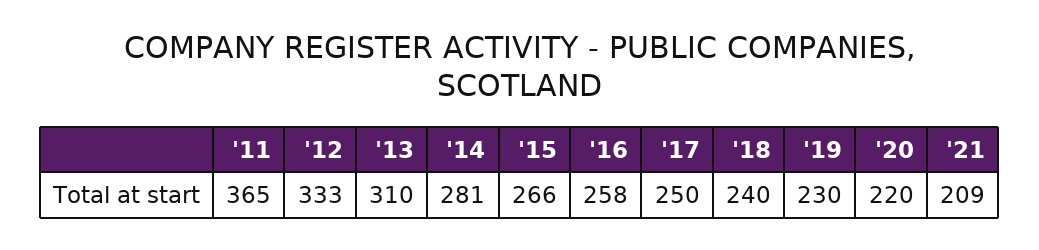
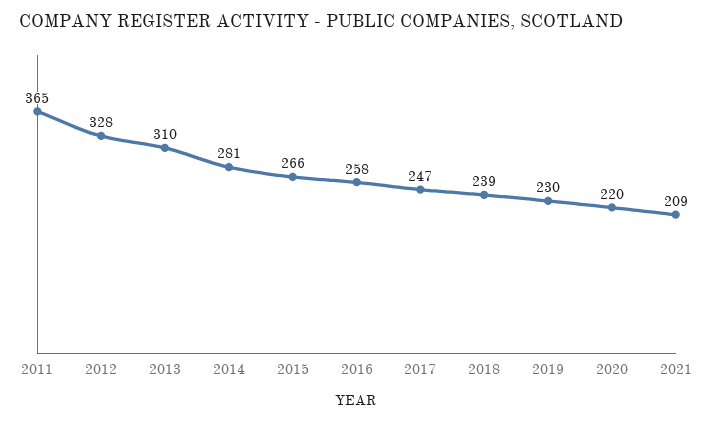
  {
    "'11": 365,
-   "'12": 333,
+   "'12": 328,
    "'13": 310,
    "'14": 281,
    "'15": 266,
    "'16": 258,
-   "'17": 250,
+   "'17": 247,
-   "'18": 240,
+   "'18": 239,
    "'19": 230,
    "'20": 220,
    "'21": 209
  }

